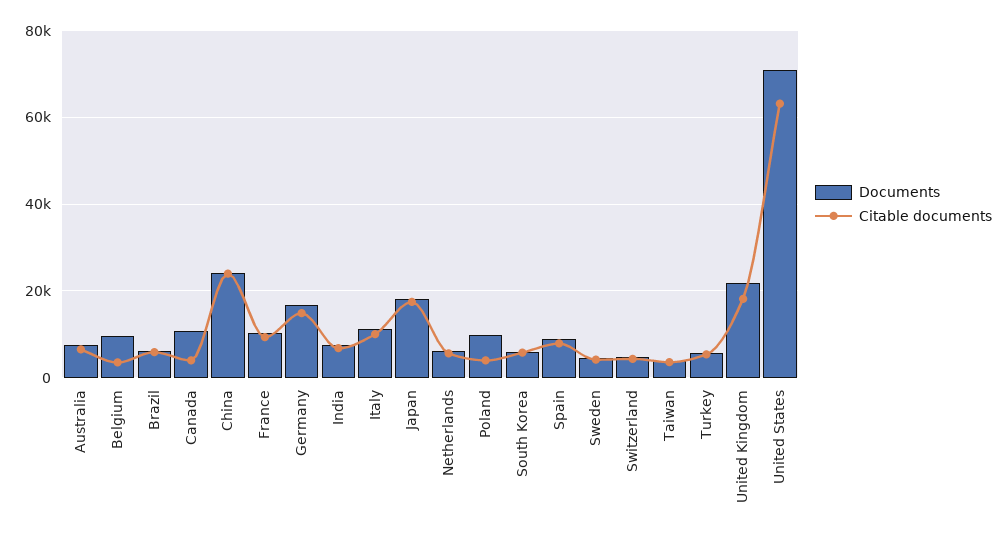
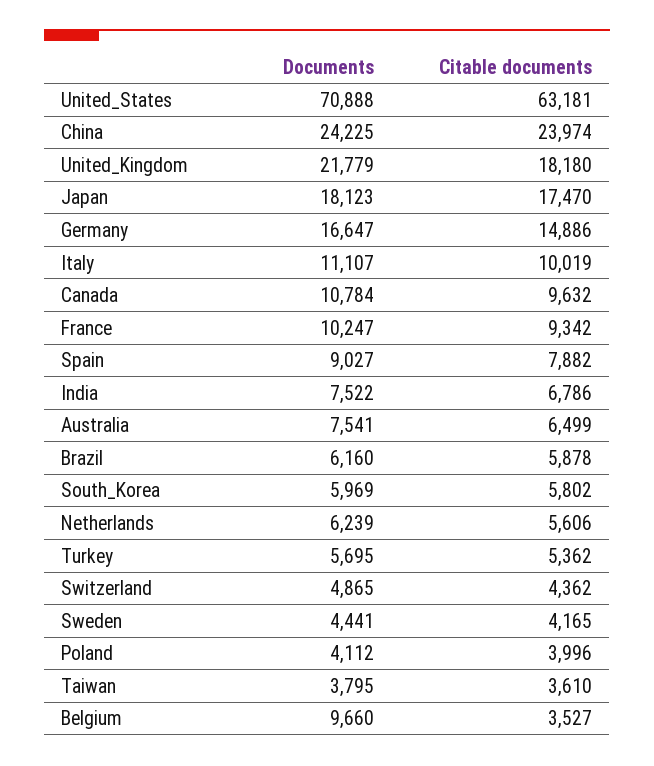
  {
    "Documents": {
      "Australia": 7541,
      "Belgium": 9660,
      "Brazil": 6160,
      "Canada": 10784,
      "China": 24225,
      "France": 10247,
      "Germany": 16647,
      "India": 7522,
      "Italy": 11107,
      "Japan": 18123,
      "Netherlands": 6239,
-     "Poland": 10000,
+     "Poland": 4112,
      "South Korea": 5969,
      "Spain": 9027,
      "Sweden": 4441,
      "Switzerland": 4865,
      "Taiwan": 3795,
      "Turkey": 5695,
      "United Kingdom": 21779,
      "United States": 70888
    },
    "Citable documents": {
      "Australia": 6499,
      "Belgium": 3527,
      "Brazil": 5878,
-     "Canada": 4000,
+     "Canada": 9632,
      "China": 23974,
      "France": 9342,
      "Germany": 14886,
      "India": 6786,
      "Italy": 10019,
      "Japan": 17470,
      "Netherlands": 5606,
      "Poland": 3996,
      "South Korea": 5802,
      "Spain": 7882,
      "Sweden": 4165,
      "Switzerland": 4362,
      "Taiwan": 3610,
      "Turkey": 5362,
      "United Kingdom": 18180,
      "United States": 63181
    }
  }

